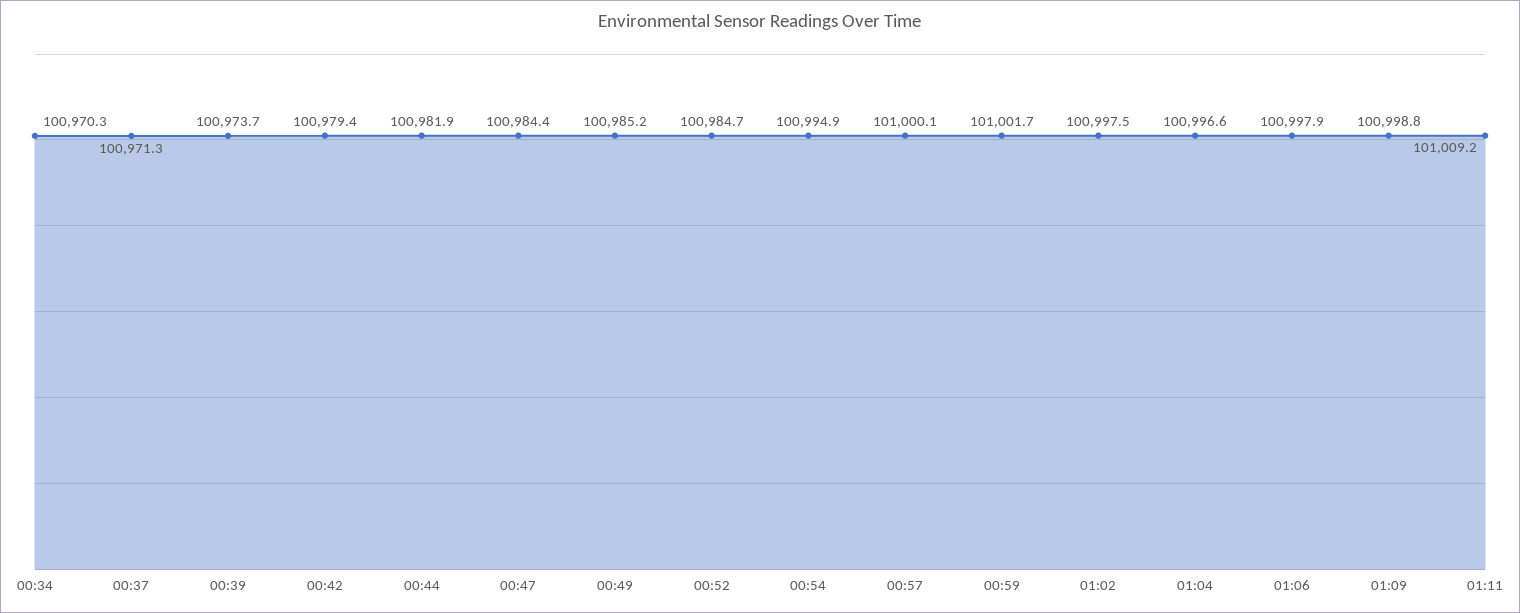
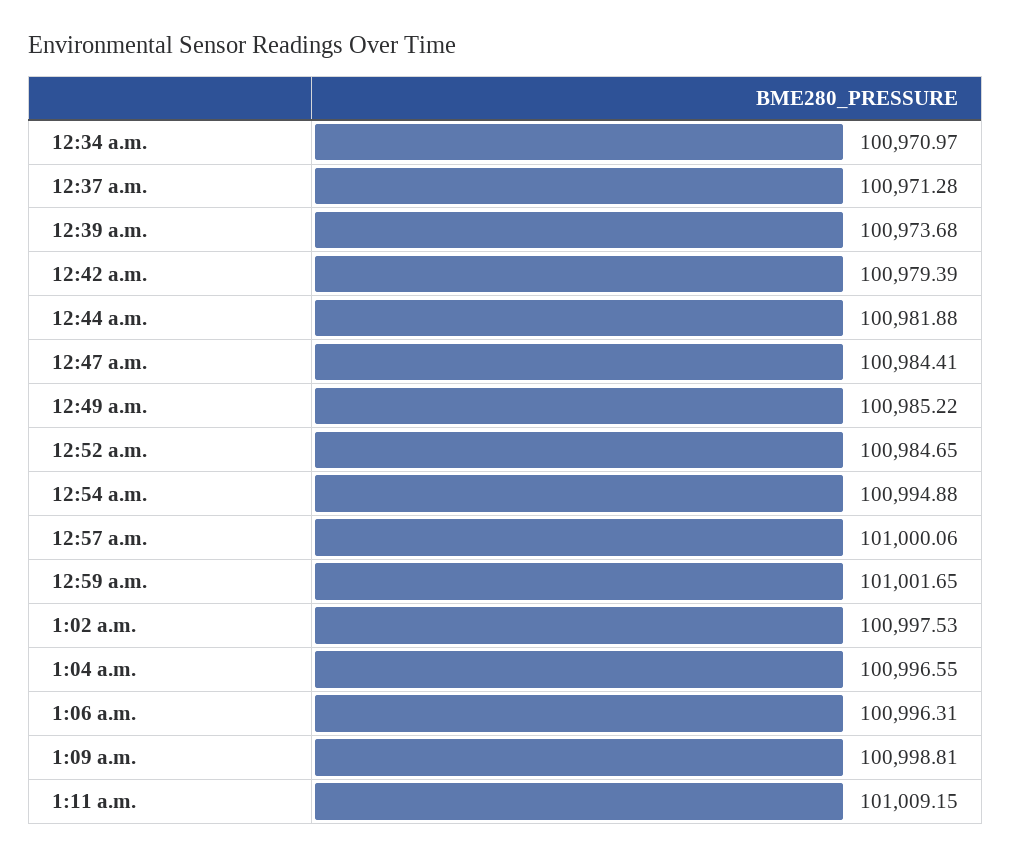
  {
-   "00:34": 100970.3,
+   "00:34": 100970.97,
    "00:37": 100971.28,
    "00:39": 100973.68,
    "00:42": 100979.39,
    "00:44": 100981.88,
    "00:47": 100984.41,
    "00:49": 100985.22,
    "00:52": 100984.65,
    "00:54": 100994.88,
    "00:57": 101000.06,
    "00:59": 101001.65,
    "01:02": 100997.53,
    "01:04": 100996.55,
-   "01:06": 100997.9,
+   "01:06": 100996.31,
    "01:09": 100998.81,
    "01:11": 101009.15
  }

